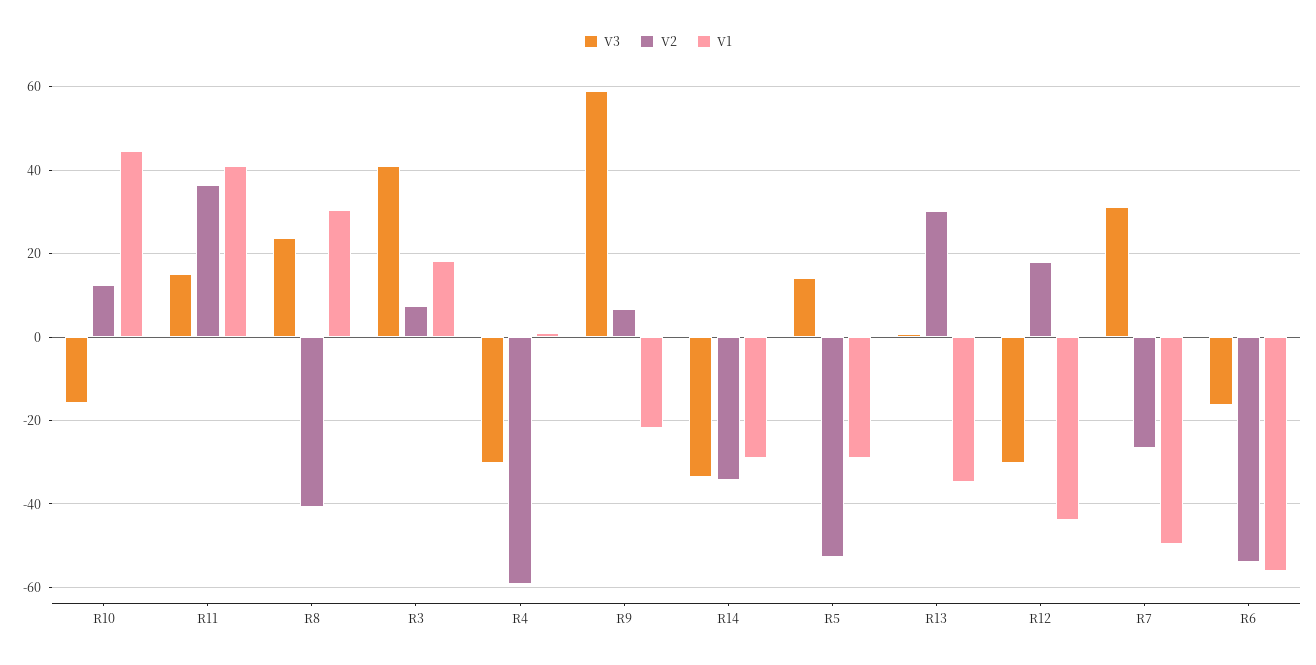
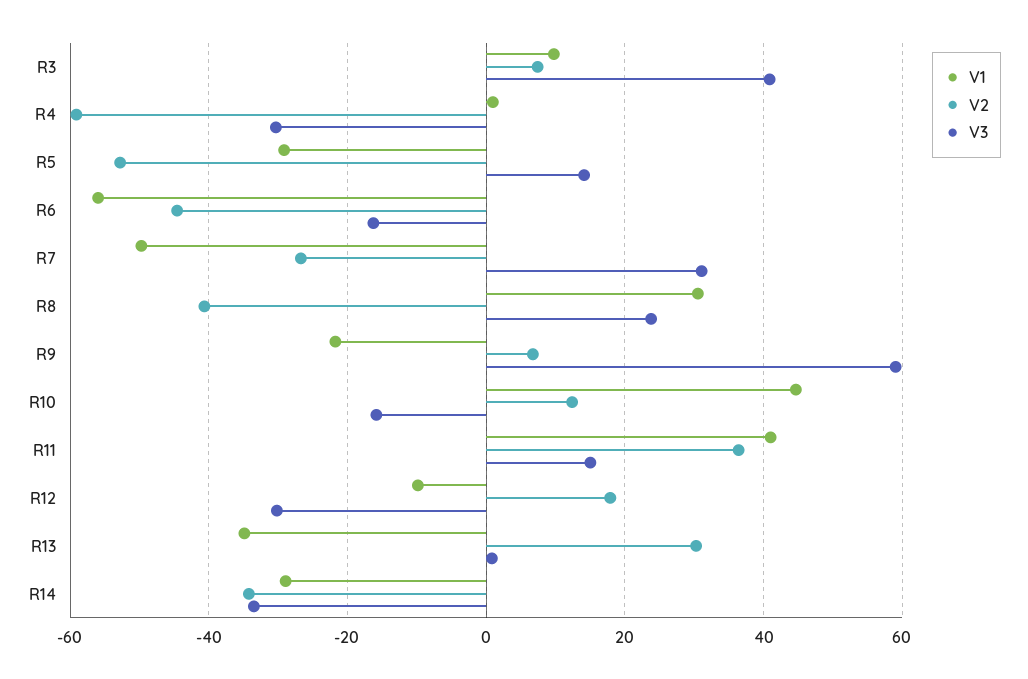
  {
    "V3": {
      "R10": -16,
      "R11": 16,
      "R8": 24,
      "R3": 40,
      "R4": -30,
      "R9": 60,
      "R14": -34,
      "R5": 14,
      "R13": 0,
      "R12": -30,
      "R7": 32,
      "R6": -16
    },
    "V2": {
      "R10": 12,
      "R11": 36,
      "R8": -40,
      "R3": 8,
      "R4": -60,
      "R9": 6,
      "R14": -34,
      "R5": -52,
      "R13": 30,
      "R12": 18,
      "R7": -26,
-     "R6": -54
+     "R6": -44
    },
    "V1": {
      "R10": 44,
      "R11": 42,
      "R8": 30,
-     "R3": 18,
+     "R3": 10,
      "R4": 0,
      "R9": -22,
      "R14": -28,
      "R5": -30,
      "R13": -34,
-     "R12": -44,
+     "R12": -10,
      "R7": -50,
      "R6": -56
    }
  }

